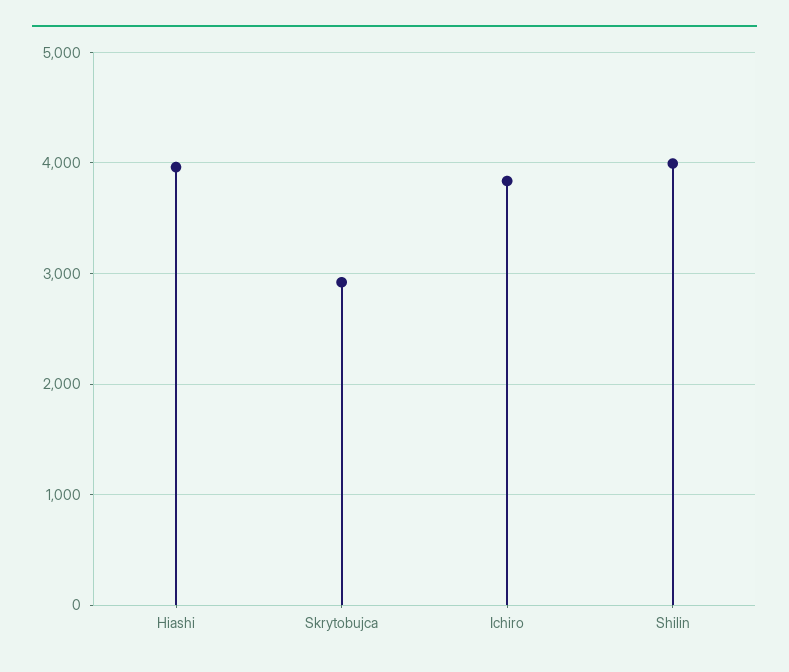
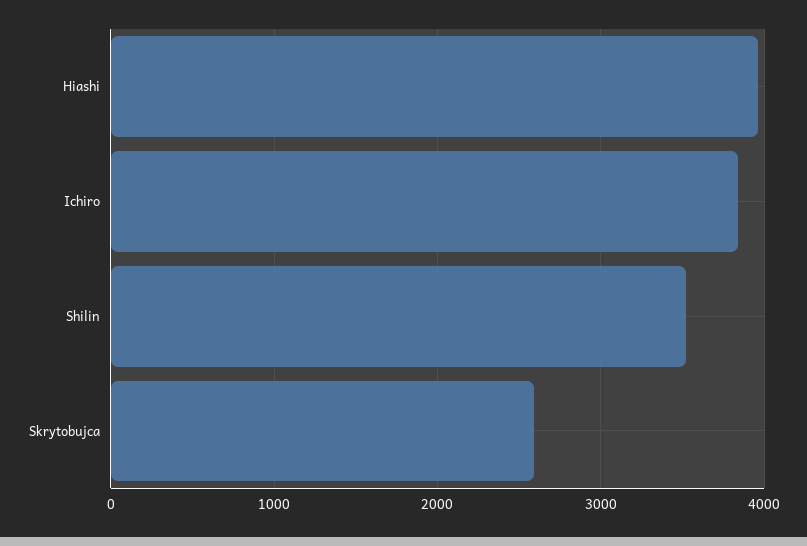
  {
    "Hiashi": 4000,
-   "Skrytobujca": 2900,
+   "Skrytobujca": 2600,
    "Ichiro": 3800,
-   "Shilin": 4000
+   "Shilin": 3500
  }

